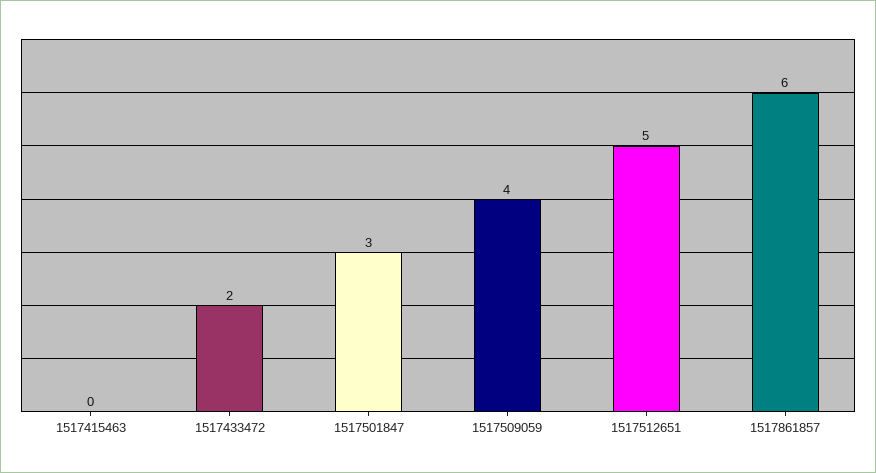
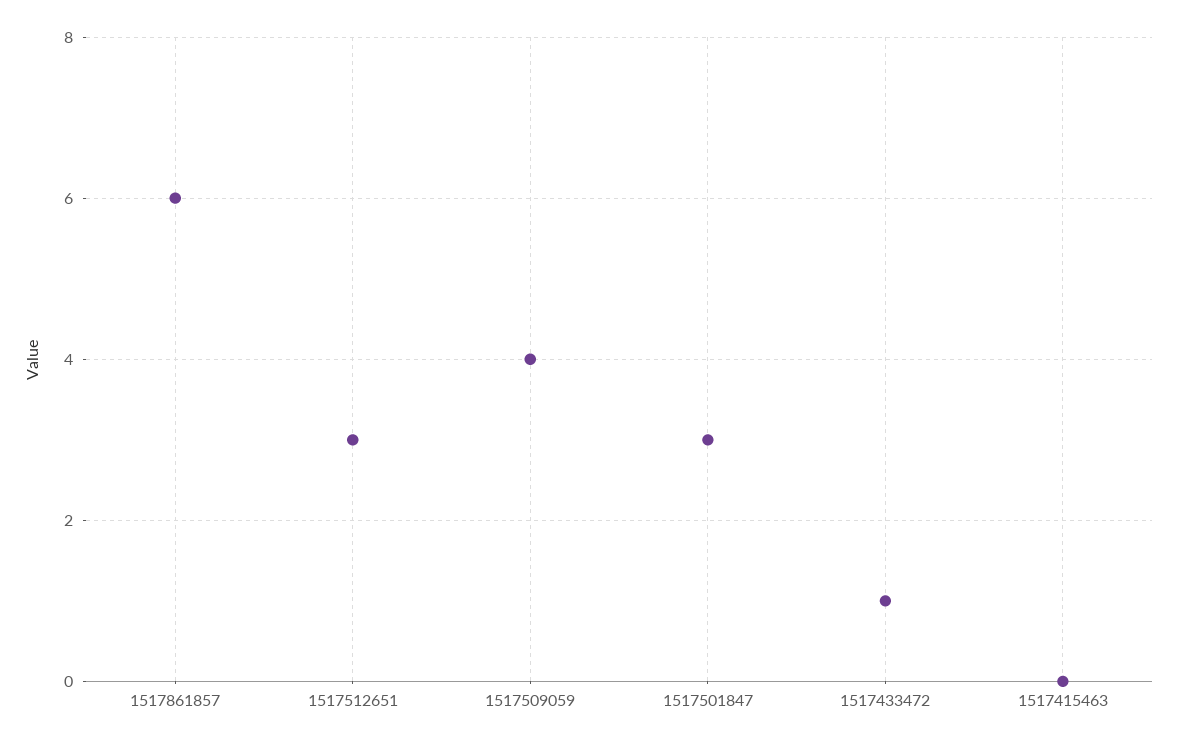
  {
    "1517415463": 0,
-   "1517433472": 2,
+   "1517433472": 1,
    "1517501847": 3,
    "1517509059": 4,
-   "1517512651": 5,
+   "1517512651": 3,
    "1517861857": 6
  }

